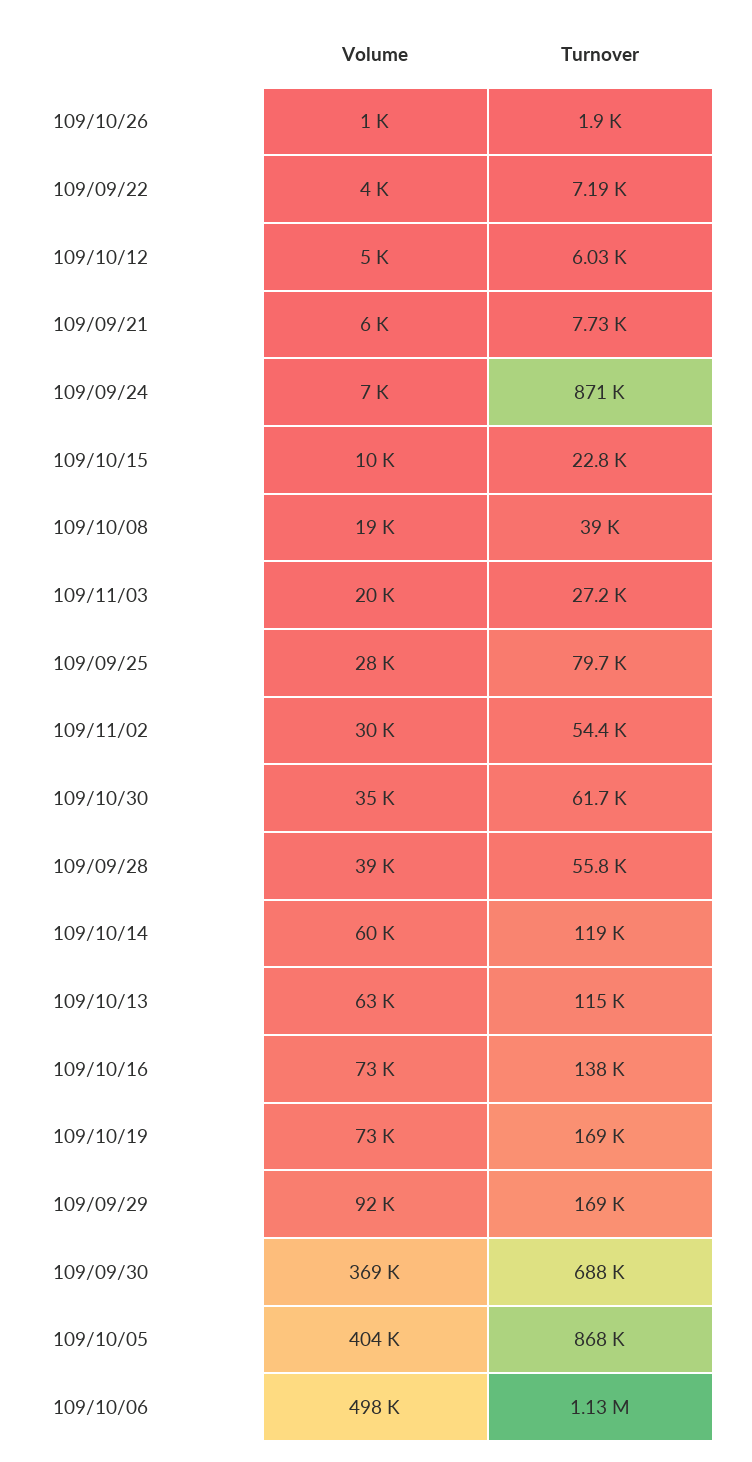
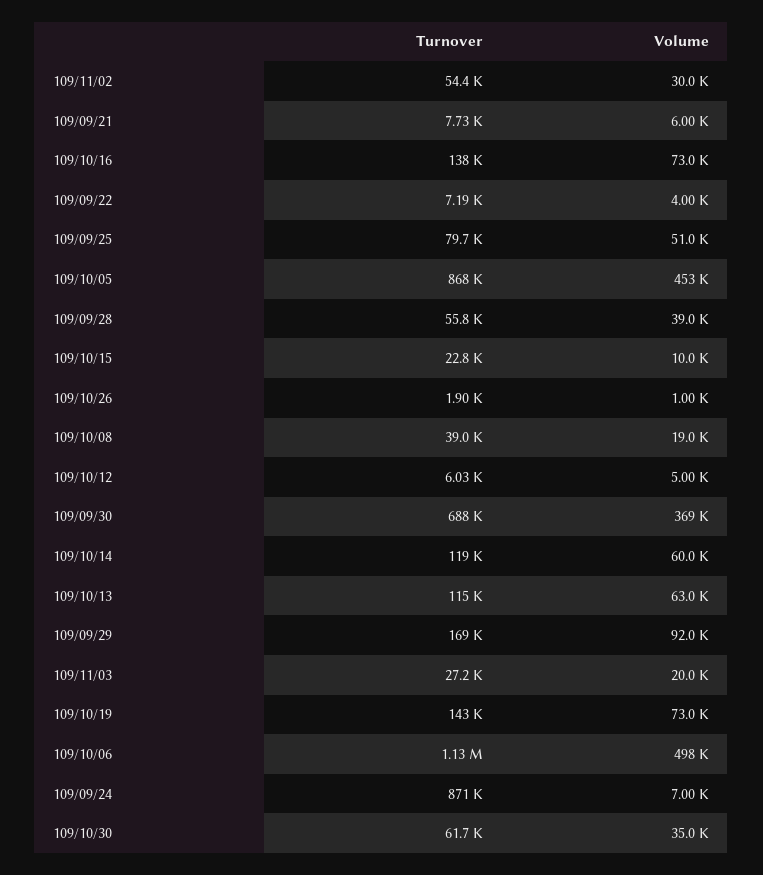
  {
    "Volume": {
      "109/10/26": 1000,
      "109/09/22": 4000,
      "109/10/12": 5000,
      "109/09/21": 6000,
      "109/09/24": 7000,
      "109/10/15": 10000,
      "109/10/08": 19000,
      "109/11/03": 20000,
-     "109/09/25": 28000,
+     "109/09/25": 51000,
      "109/11/02": 30000,
      "109/10/30": 35000,
      "109/09/28": 39000,
      "109/10/14": 60000,
      "109/10/13": 63000,
      "109/10/16": 73000,
      "109/10/19": 73000,
      "109/09/29": 92000,
      "109/09/30": 369000,
-     "109/10/05": 404000,
+     "109/10/05": 453000,
      "109/10/06": 498000
    },
    "Turnover": {
      "109/10/26": 1900,
      "109/09/22": 7190,
      "109/10/12": 6030,
      "109/09/21": 7730,
      "109/09/24": 871000,
      "109/10/15": 22800,
      "109/10/08": 39000,
      "109/11/03": 27200,
      "109/09/25": 79700,
      "109/11/02": 54400,
      "109/10/30": 61700,
      "109/09/28": 55800,
      "109/10/14": 119000,
      "109/10/13": 115000,
      "109/10/16": 138000,
-     "109/10/19": 169000,
+     "109/10/19": 143000,
      "109/09/29": 169000,
      "109/09/30": 688000,
      "109/10/05": 868000,
      "109/10/06": 1130000
    }
  }

